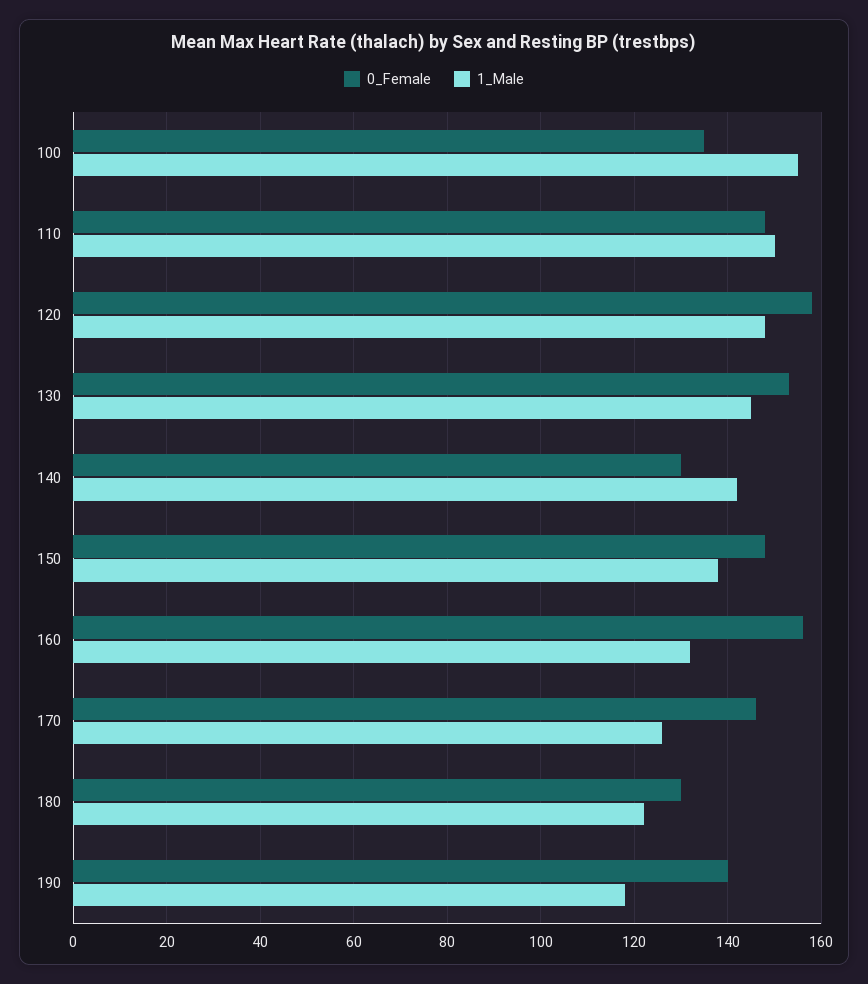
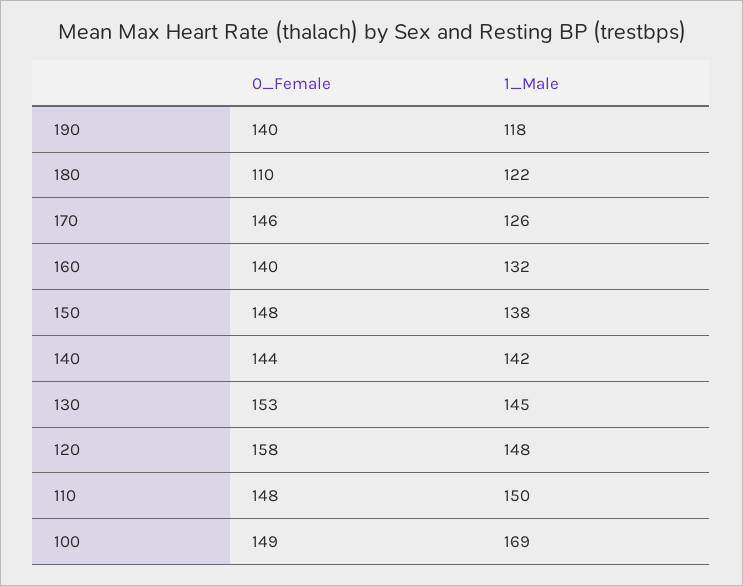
  {
    "0_Female": {
-     "100": 135,
+     "100": 149,
      "110": 148,
      "120": 158,
      "130": 153,
-     "140": 130,
+     "140": 144,
      "150": 148,
-     "160": 155,
+     "160": 140,
      "170": 146,
-     "180": 130,
+     "180": 110,
      "190": 140
    },
    "1_Male": {
-     "100": 155,
+     "100": 169,
      "110": 150,
      "120": 148,
      "130": 145,
      "140": 142,
      "150": 138,
      "160": 132,
      "170": 126,
      "180": 122,
      "190": 118
    }
  }

